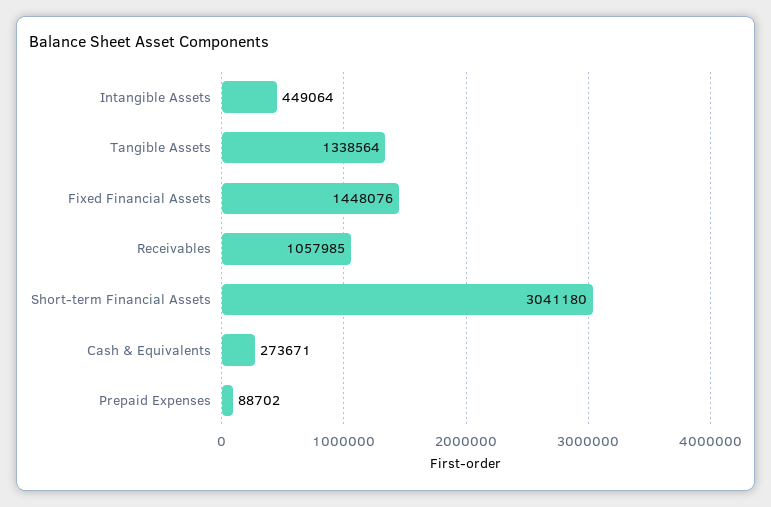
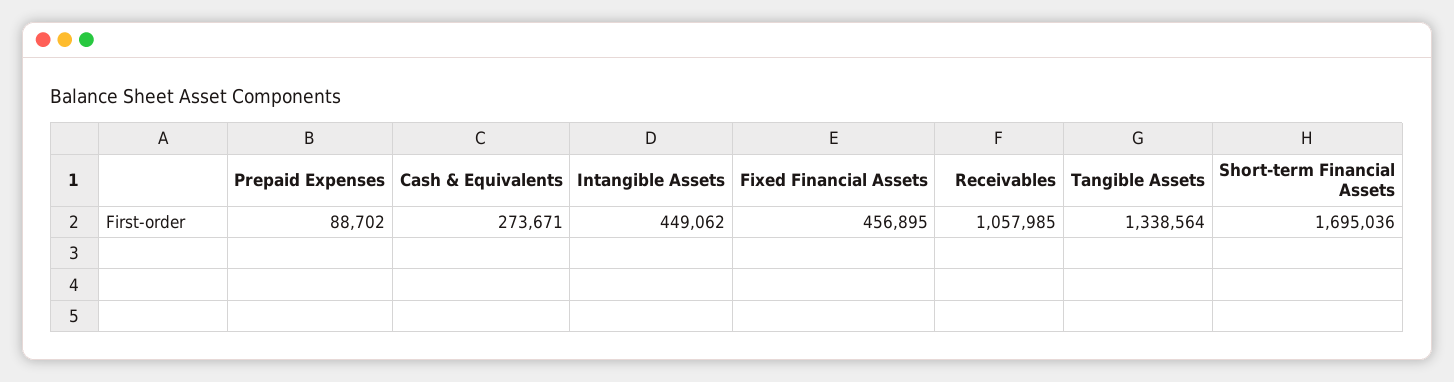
  {
-   "Intangible Assets": 449064,
+   "Intangible Assets": 449062,
    "Tangible Assets": 1338564,
-   "Fixed Financial Assets": 1448076,
+   "Fixed Financial Assets": 456895,
    "Receivables": 1057985,
-   "Short-term Financial Assets": 3041180,
+   "Short-term Financial Assets": 1695036,
    "Cash & Equivalents": 273671,
    "Prepaid Expenses": 88702
  }

